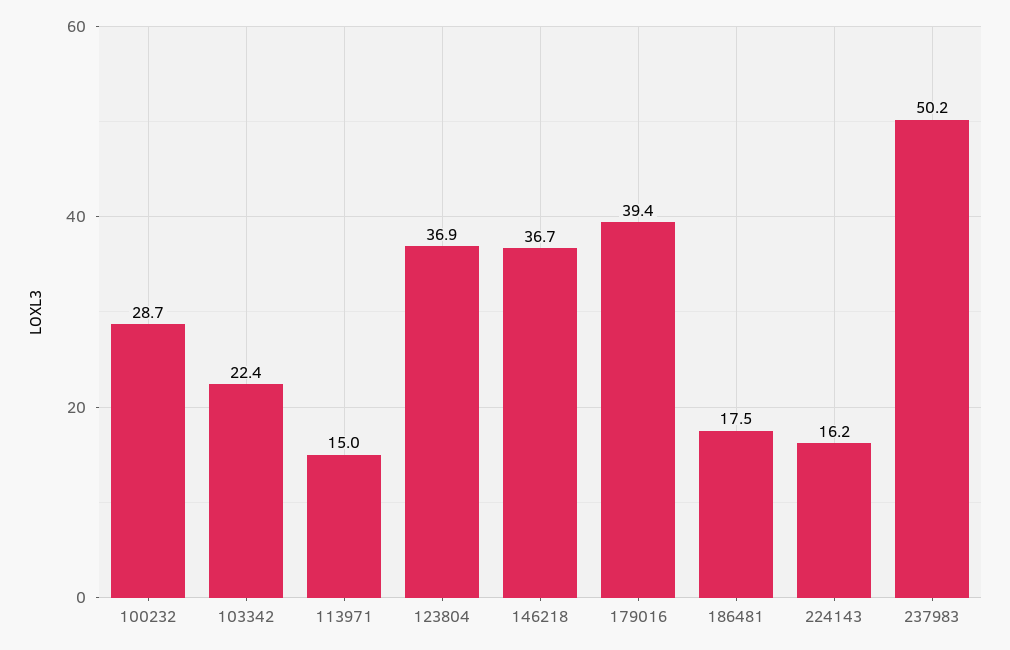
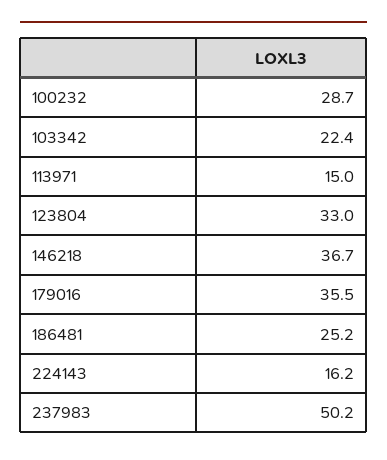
  {
    "100232": 28.7,
    "103342": 22.4,
    "113971": 15,
-   "123804": 36.9,
+   "123804": 33,
    "146218": 36.7,
-   "179016": 39.4,
+   "179016": 35.5,
-   "186481": 17.5,
+   "186481": 25.2,
    "224143": 16.2,
    "237983": 50.2
  }

